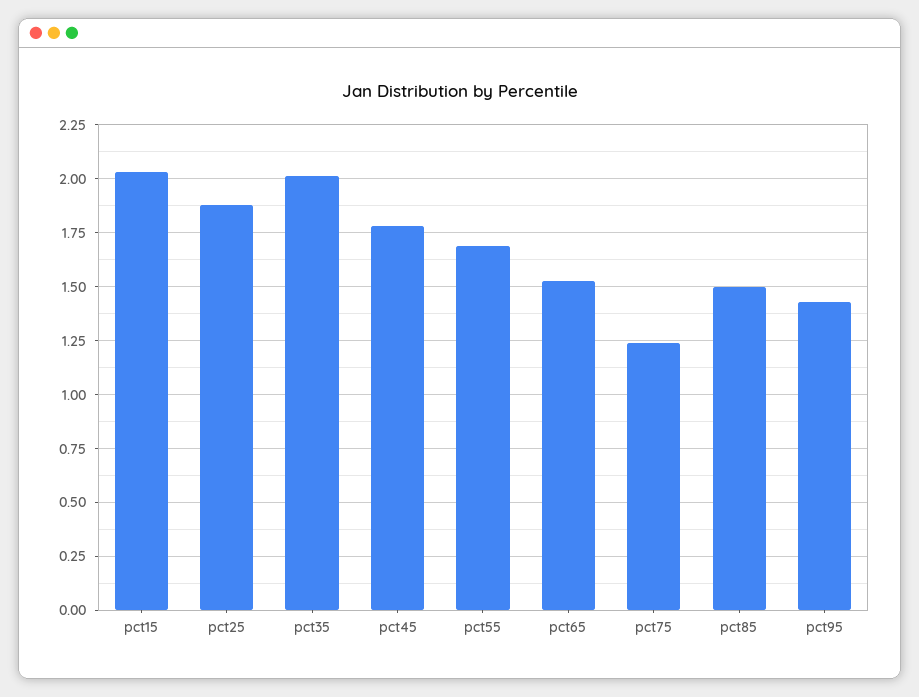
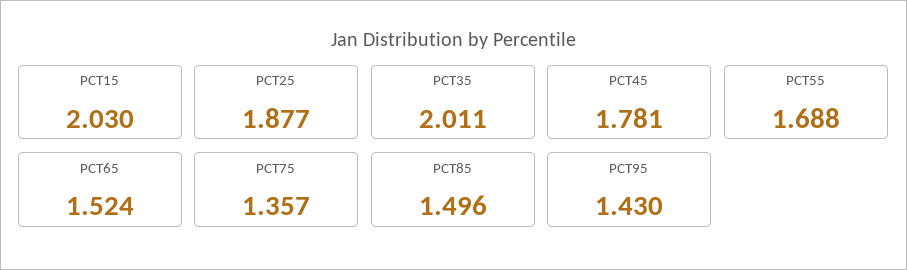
  {
    "pct15": 2.03,
    "pct25": 1.877,
    "pct35": 2.011,
    "pct45": 1.781,
    "pct55": 1.688,
    "pct65": 1.524,
-   "pct75": 1.25,
+   "pct75": 1.357,
    "pct85": 1.496,
    "pct95": 1.43
  }

